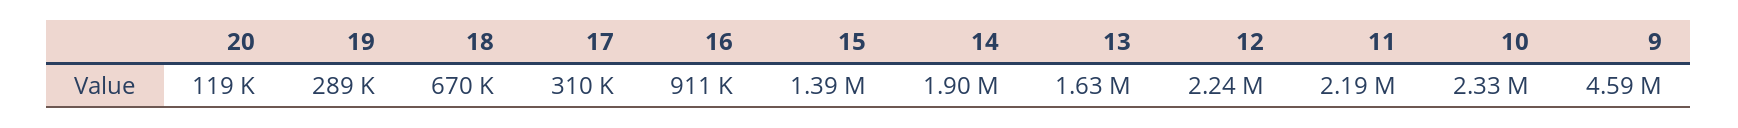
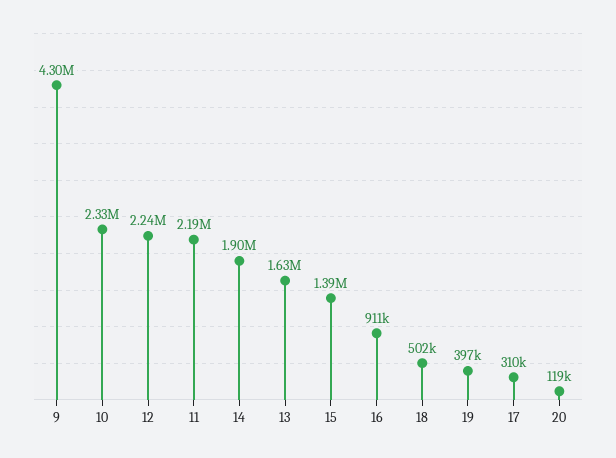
  {
    "20": 119000,
-   "19": 289000,
+   "19": 397000,
-   "18": 670000,
+   "18": 502000,
    "17": 310000,
    "16": 911000,
    "15": 1390000,
    "14": 1900000,
    "13": 1630000,
    "12": 2240000,
    "11": 2190000,
    "10": 2330000,
-   "9": 4590000
+   "9": 4300000
  }

